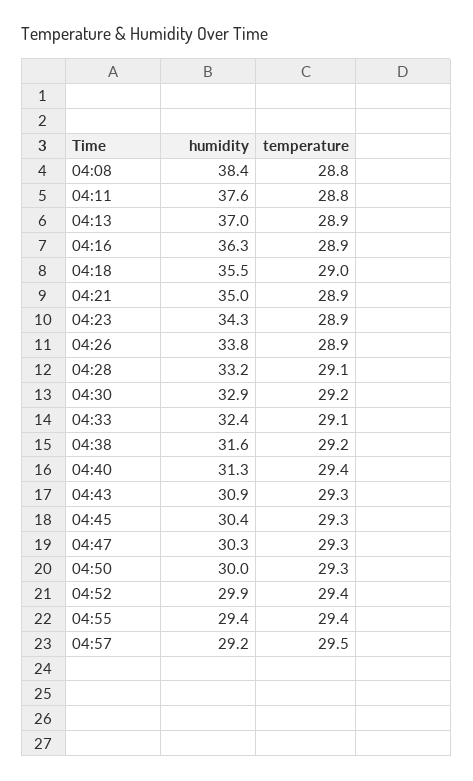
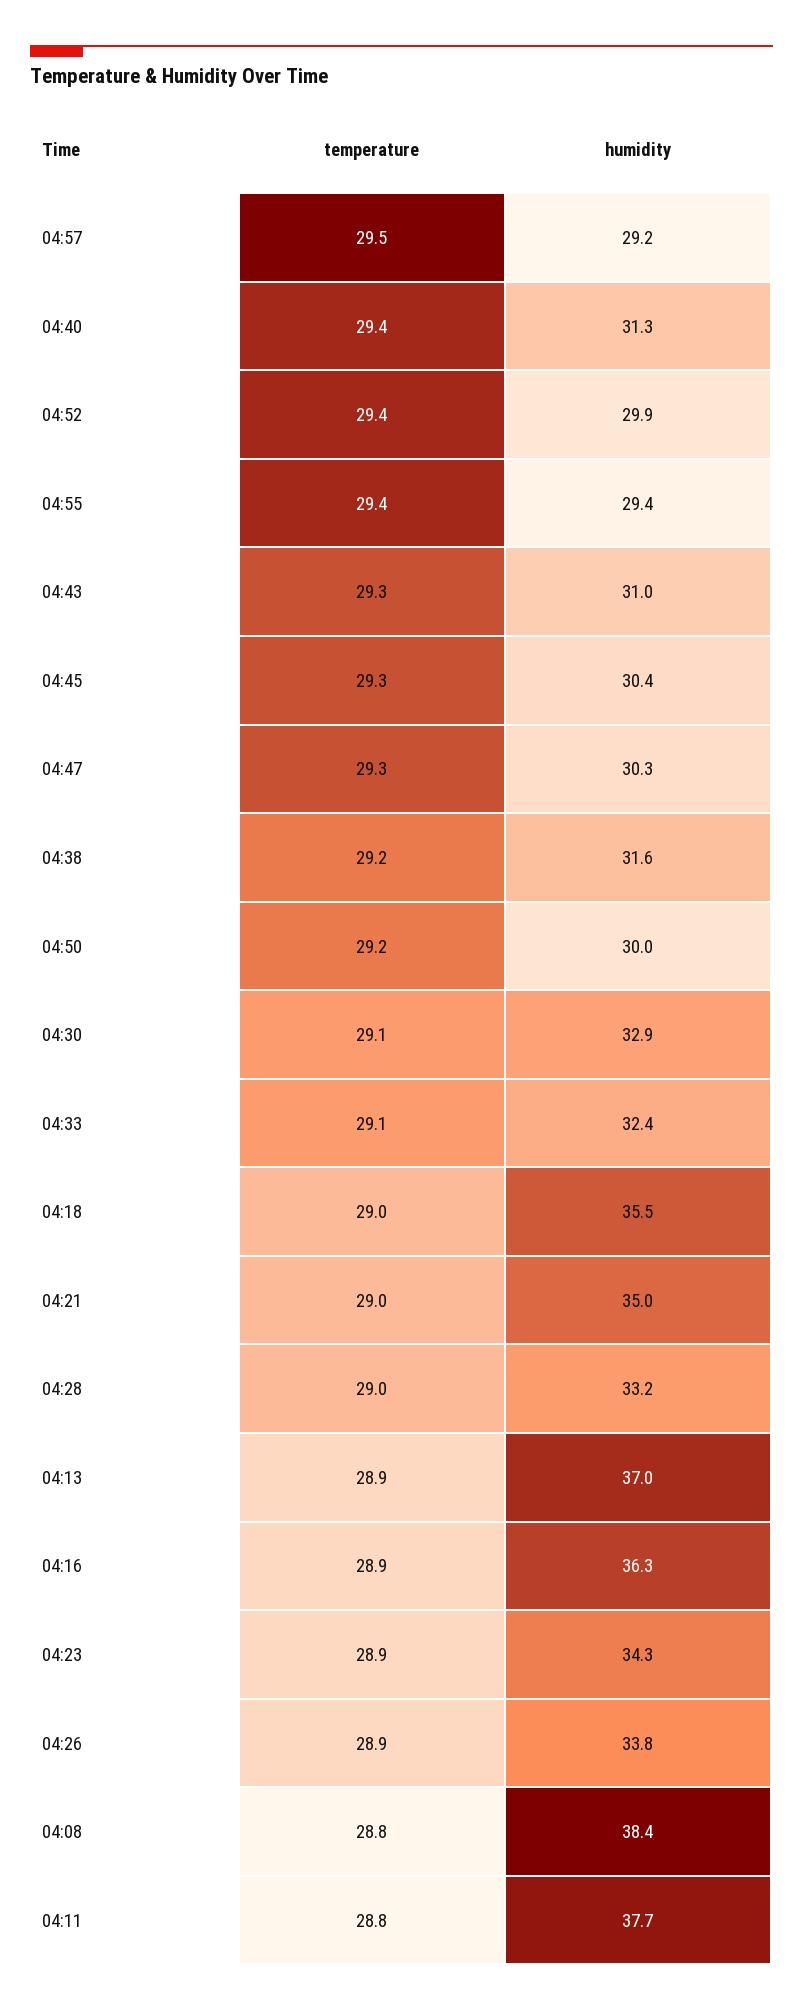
  {
    "humidity": {
      "04:08": 38.4,
-     "04:11": 37.6,
+     "04:11": 37.7,
      "04:13": 37,
      "04:16": 36.3,
      "04:18": 35.5,
      "04:21": 35,
      "04:23": 34.3,
      "04:26": 33.8,
      "04:28": 33.2,
      "04:30": 32.9,
      "04:33": 32.4,
      "04:38": 31.6,
      "04:40": 31.3,
-     "04:43": 30.9,
+     "04:43": 31,
      "04:45": 30.4,
      "04:47": 30.3,
      "04:50": 30,
      "04:52": 29.9,
      "04:55": 29.4,
      "04:57": 29.2
    },
    "temperature": {
      "04:08": 28.8,
      "04:11": 28.8,
      "04:13": 28.9,
      "04:16": 28.9,
      "04:18": 29,
-     "04:21": 28.9,
+     "04:21": 29,
      "04:23": 28.9,
      "04:26": 28.9,
-     "04:28": 29.1,
+     "04:28": 29,
-     "04:30": 29.2,
+     "04:30": 29.1,
      "04:33": 29.1,
      "04:38": 29.2,
      "04:40": 29.4,
      "04:43": 29.3,
      "04:45": 29.3,
      "04:47": 29.3,
-     "04:50": 29.3,
+     "04:50": 29.2,
      "04:52": 29.4,
      "04:55": 29.4,
      "04:57": 29.5
    }
  }

